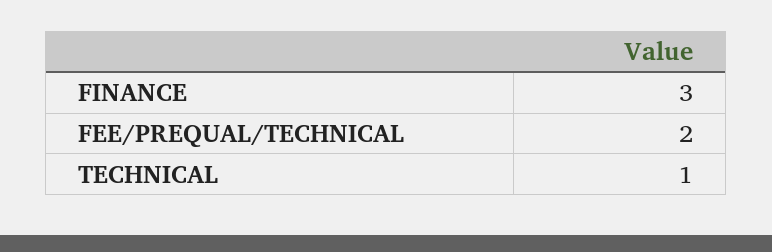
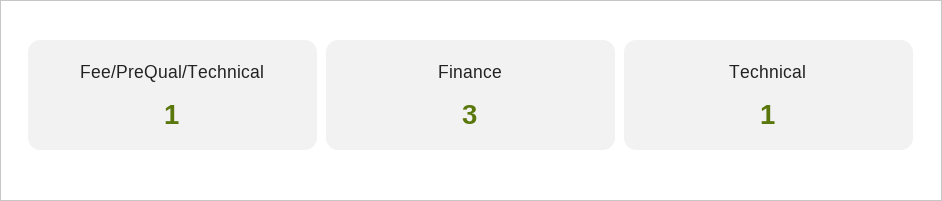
  {
    "FINANCE": 3,
-   "FEE/PREQUAL/TECHNICAL": 2,
+   "FEE/PREQUAL/TECHNICAL": 1,
    "TECHNICAL": 1
  }

